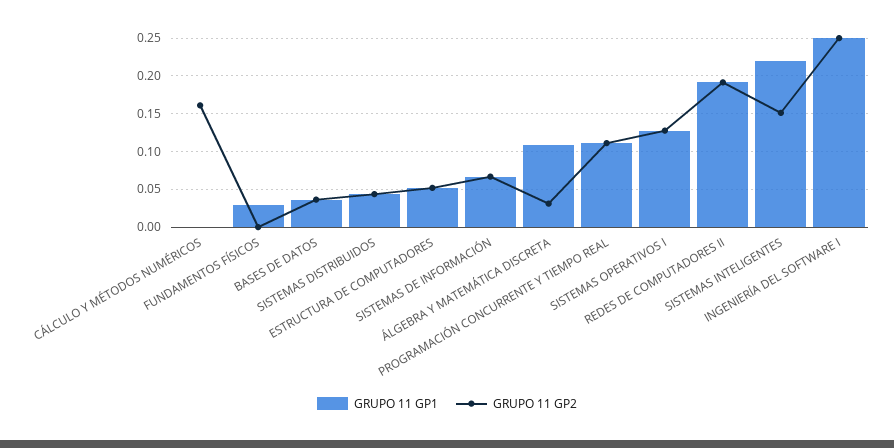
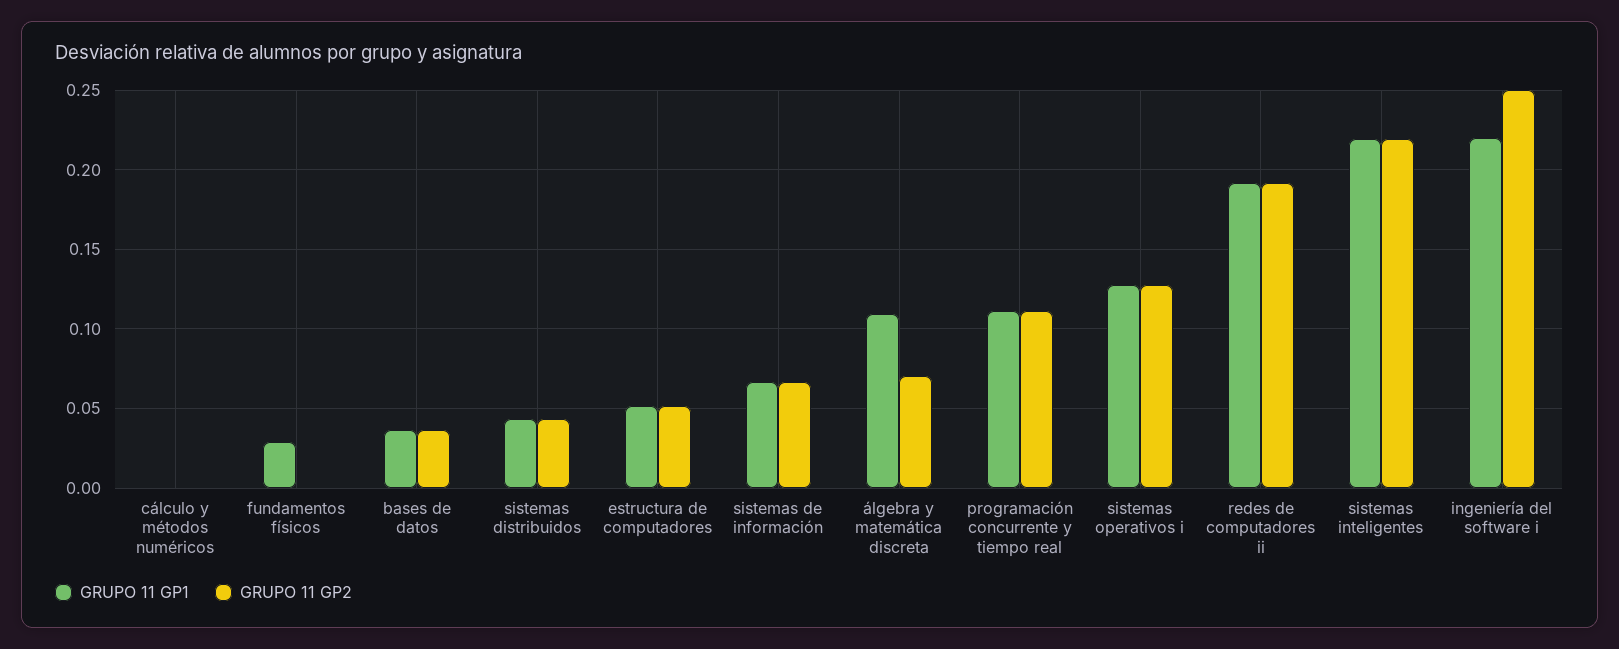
  {
    "GRUPO 11 GP1": {
      "CÁLCULO Y MÉTODOS NUMÉRICOS": 0,
      "FUNDAMENTOS FÍSICOS": 0.03,
      "BASES DE DATOS": 0.035,
      "SISTEMAS DISTRIBUIDOS": 0.045,
      "ESTRUCTURA DE COMPUTADORES": 0.05,
      "SISTEMAS DE INFORMACIÓN": 0.065,
      "ÁLGEBRA Y MATEMÁTICA DISCRETA": 0.11,
      "PROGRAMACIÓN CONCURRENTE Y TIEMPO REAL": 0.11,
      "SISTEMAS OPERATIVOS I": 0.13,
      "REDES DE COMPUTADORES II": 0.19,
      "SISTEMAS INTELIGENTES": 0.22,
-     "INGENIERÍA DEL SOFTWARE I": 0.25
+     "INGENIERÍA DEL SOFTWARE I": 0.22
    },
    "GRUPO 11 GP2": {
-     "CÁLCULO Y MÉTODOS NUMÉRICOS": 0.16,
+     "CÁLCULO Y MÉTODOS NUMÉRICOS": 0,
      "FUNDAMENTOS FÍSICOS": 0,
      "BASES DE DATOS": 0.035,
      "SISTEMAS DISTRIBUIDOS": 0.045,
      "ESTRUCTURA DE COMPUTADORES": 0.05,
      "SISTEMAS DE INFORMACIÓN": 0.065,
-     "ÁLGEBRA Y MATEMÁTICA DISCRETA": 0.03,
+     "ÁLGEBRA Y MATEMÁTICA DISCRETA": 0.07,
      "PROGRAMACIÓN CONCURRENTE Y TIEMPO REAL": 0.11,
      "SISTEMAS OPERATIVOS I": 0.13,
      "REDES DE COMPUTADORES II": 0.19,
-     "SISTEMAS INTELIGENTES": 0.15,
+     "SISTEMAS INTELIGENTES": 0.22,
      "INGENIERÍA DEL SOFTWARE I": 0.25
    }
  }

